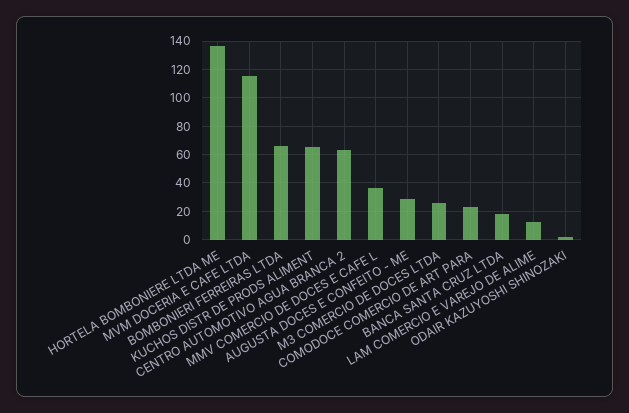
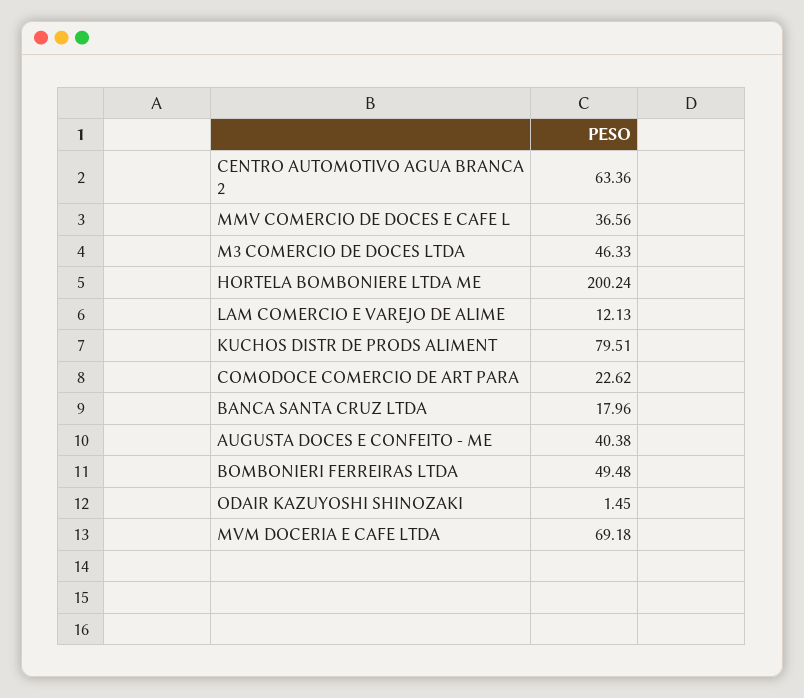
  {
-   "HORTELA BOMBONIERE LTDA ME": 135,
+   "HORTELA BOMBONIERE LTDA ME": 200.24,
-   "MVM DOCERIA E CAFE LTDA": 115,
+   "MVM DOCERIA E CAFE LTDA": 69.18,
-   "BOMBONIERI FERREIRAS LTDA": 65,
+   "BOMBONIERI FERREIRAS LTDA": 49.48,
-   "KUCHOS DISTR DE PRODS ALIMENT": 65,
+   "KUCHOS DISTR DE PRODS ALIMENT": 79.51,
    "CENTRO AUTOMOTIVO AGUA BRANCA 2": 63.36,
    "MMV COMERCIO DE DOCES E CAFE L": 36.56,
-   "AUGUSTA DOCES E CONFEITO - ME": 30,
+   "AUGUSTA DOCES E CONFEITO - ME": 40.38,
-   "M3 COMERCIO DE DOCES LTDA": 25,
+   "M3 COMERCIO DE DOCES LTDA": 46.33,
    "COMODOCE COMERCIO DE ART PARA": 22.62,
    "BANCA SANTA CRUZ LTDA": 17.96,
    "LAM COMERCIO E VAREJO DE ALIME": 12.13,
    "ODAIR KAZUYOSHI SHINOZAKI": 1.45
  }

